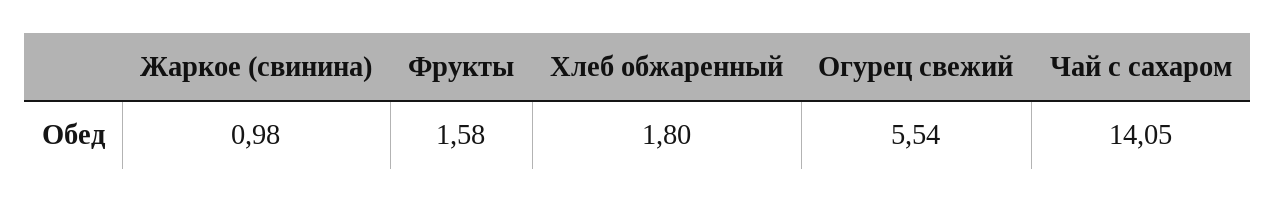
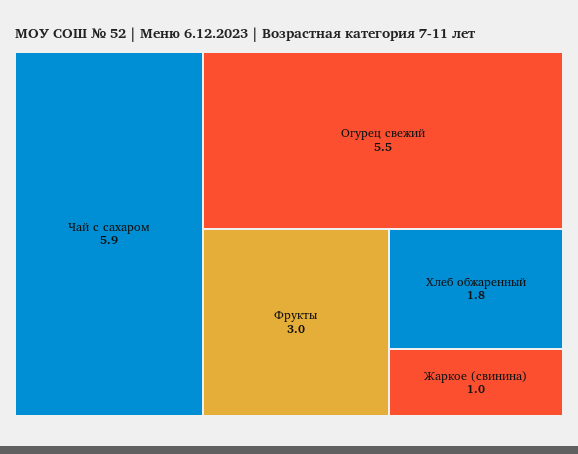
  {
    "Жаркое (свинина)": 0.98,
-   "Фрукты": 1.58,
+   "Фрукты": 3,
    "Хлеб обжаренный": 1.8,
    "Огурец свежий": 5.54,
-   "Чай с сахаром": 14.05
+   "Чай с сахаром": 5.9
  }

